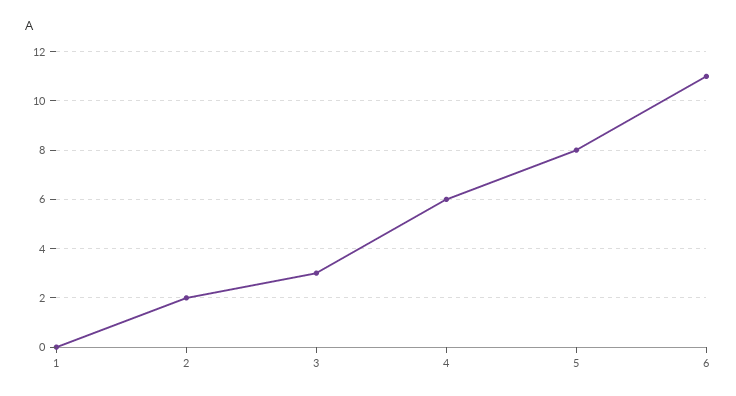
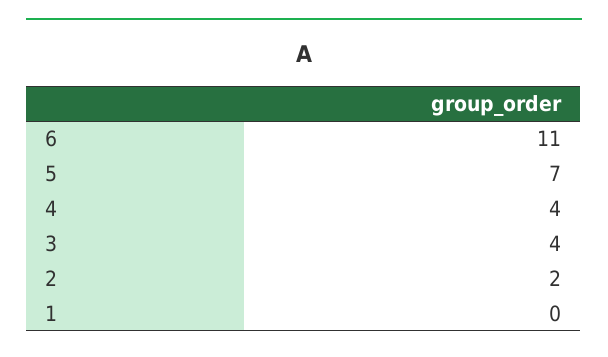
  {
    "1": 0,
    "2": 2,
-   "3": 3,
+   "3": 4,
-   "4": 6,
+   "4": 4,
-   "5": 8,
+   "5": 7,
    "6": 11
  }

